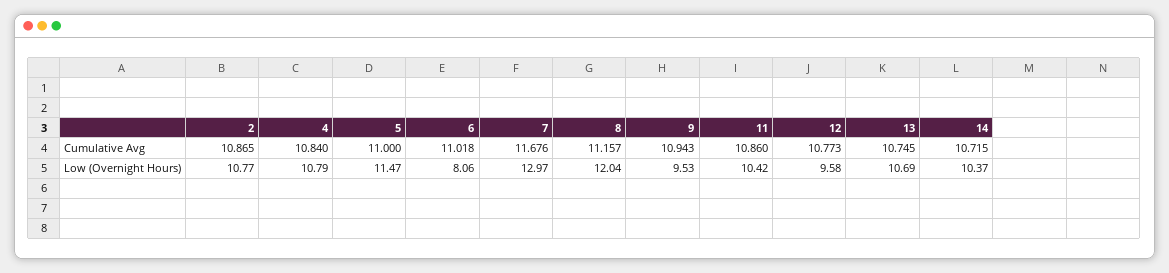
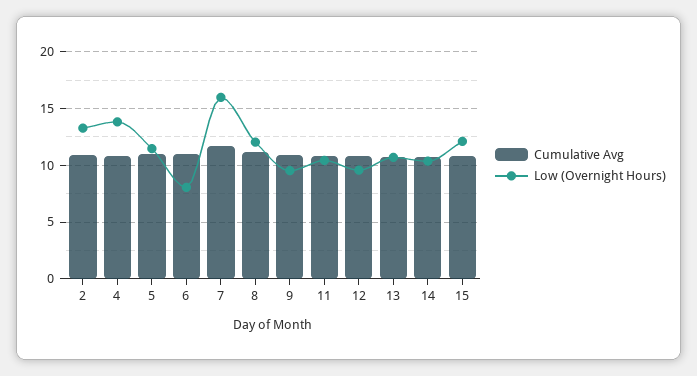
  {
    "Cumulative Avg": {
      "2": 10.865,
      "4": 10.84,
      "5": 11,
      "6": 11.018,
      "7": 11.676,
      "8": 11.157,
      "9": 10.943,
      "11": 10.86,
      "12": 10.773,
      "13": 10.745,
-     "14": 10.715
+     "14": 10.715,
+     "15": 11
    },
    "Low (Overnight Hours)": {
-     "2": 10.77,
+     "2": 13,
-     "4": 10.79,
+     "4": 14,
      "5": 11.47,
      "6": 8.06,
-     "7": 12.97,
+     "7": 16,
      "8": 12.04,
      "9": 9.53,
      "11": 10.42,
      "12": 9.58,
      "13": 10.69,
-     "14": 10.37
+     "14": 10.37,
+     "15": 12
    }
  }

